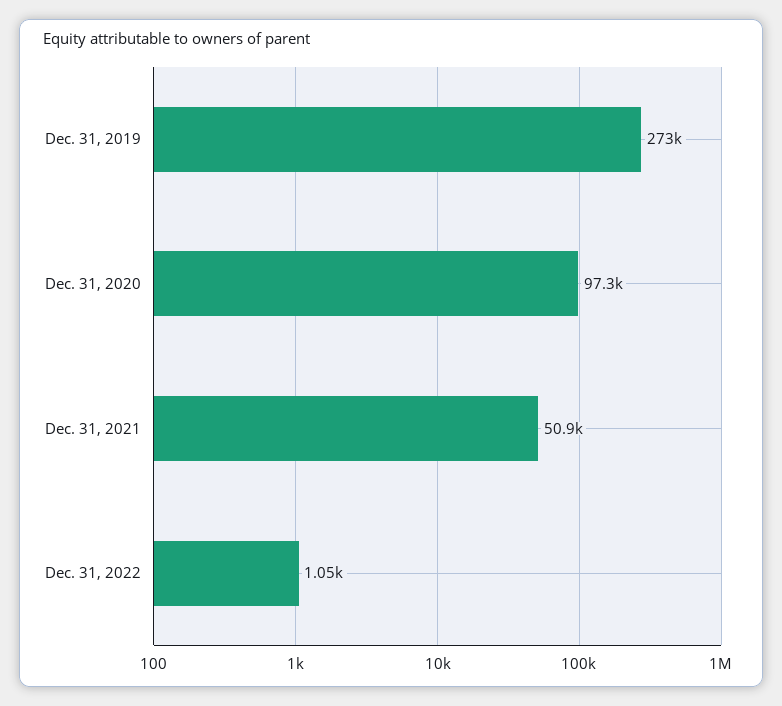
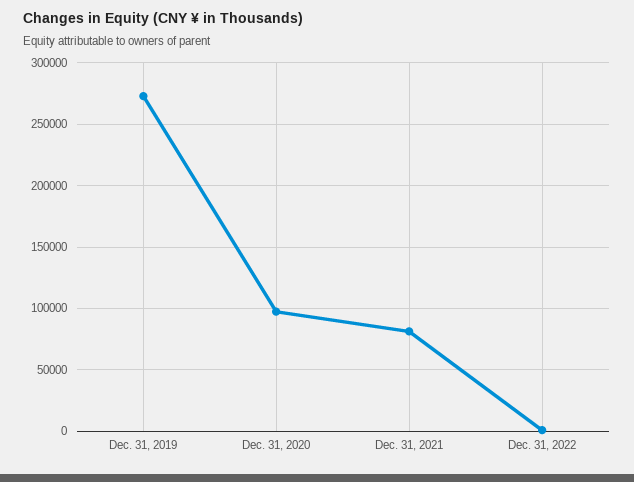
  {
    "Dec. 31, 2019": 273000,
    "Dec. 31, 2020": 97300,
-   "Dec. 31, 2021": 50900,
+   "Dec. 31, 2021": 80000,
    "Dec. 31, 2022": 1050
  }

